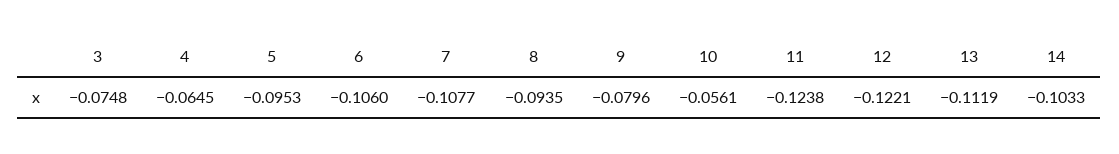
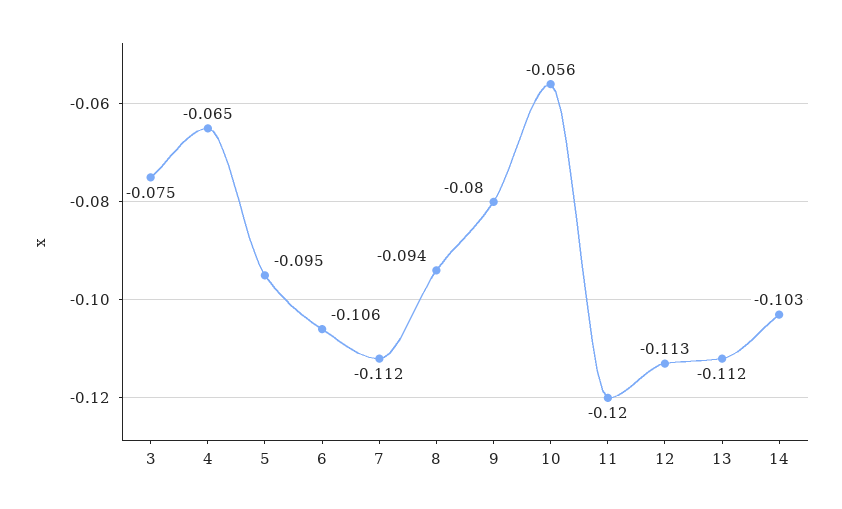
  {
    "3": -0.0748,
    "4": -0.0645,
    "5": -0.0953,
    "6": -0.106,
-   "7": -0.1077,
+   "7": -0.112,
    "8": -0.0935,
    "9": -0.0796,
    "10": -0.0561,
-   "11": -0.1238,
+   "11": -0.12,
-   "12": -0.1221,
+   "12": -0.113,
    "13": -0.1119,
    "14": -0.1033
  }

